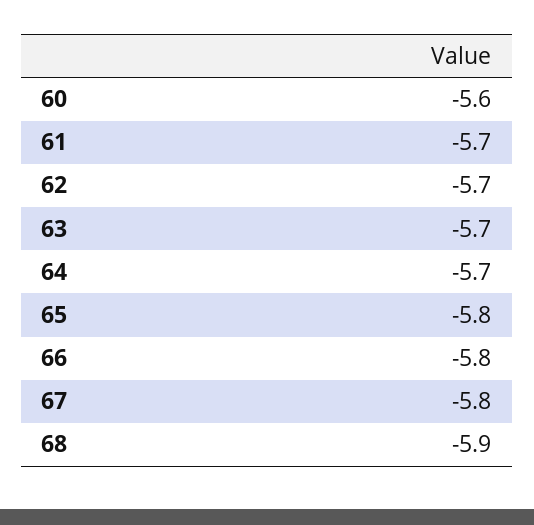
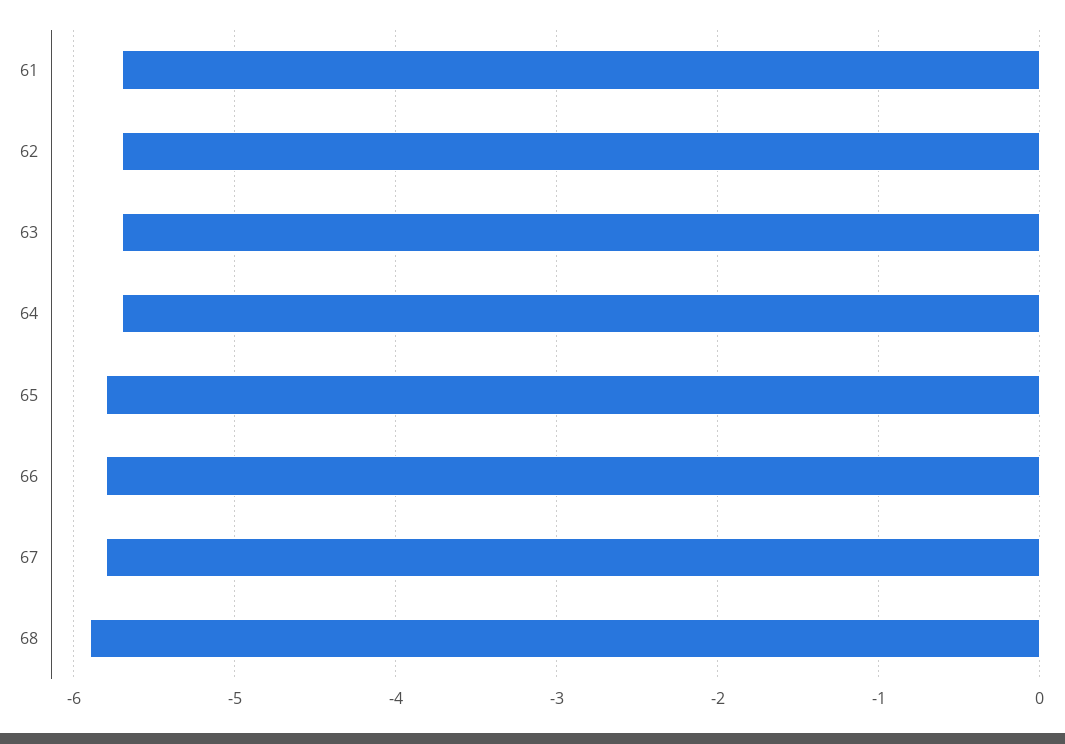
  {
-   "60": -5.6,
    "61": -5.7,
    "62": -5.7,
    "63": -5.7,
    "64": -5.7,
    "65": -5.8,
    "66": -5.8,
    "67": -5.8,
    "68": -5.9
  }

